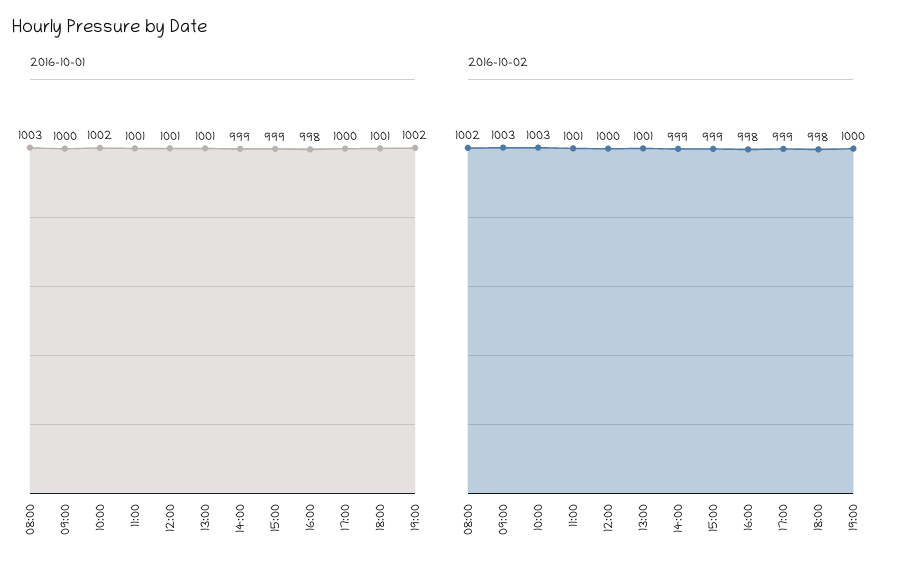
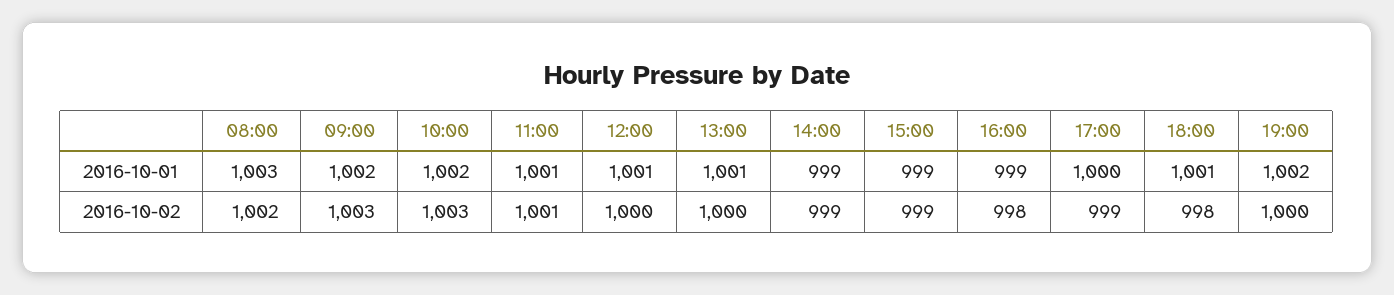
  {
    "2016-10-01": {
      "08:00": 1003,
-     "09:00": 1000,
+     "09:00": 1002,
      "10:00": 1002,
      "11:00": 1001,
      "12:00": 1001,
      "13:00": 1001,
      "14:00": 999,
      "15:00": 999,
-     "16:00": 998,
+     "16:00": 999,
      "17:00": 1000,
      "18:00": 1001,
      "19:00": 1002
    },
    "2016-10-02": {
      "08:00": 1002,
      "09:00": 1003,
      "10:00": 1003,
      "11:00": 1001,
      "12:00": 1000,
-     "13:00": 1001,
+     "13:00": 1000,
      "14:00": 999,
      "15:00": 999,
      "16:00": 998,
      "17:00": 999,
      "18:00": 998,
      "19:00": 1000
    }
  }

